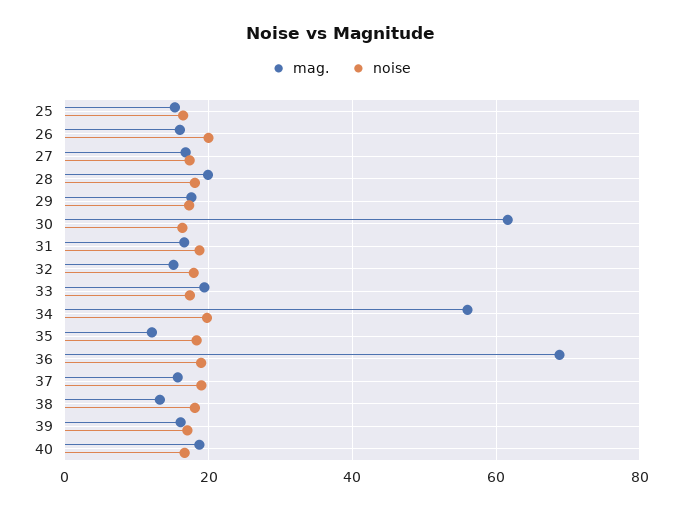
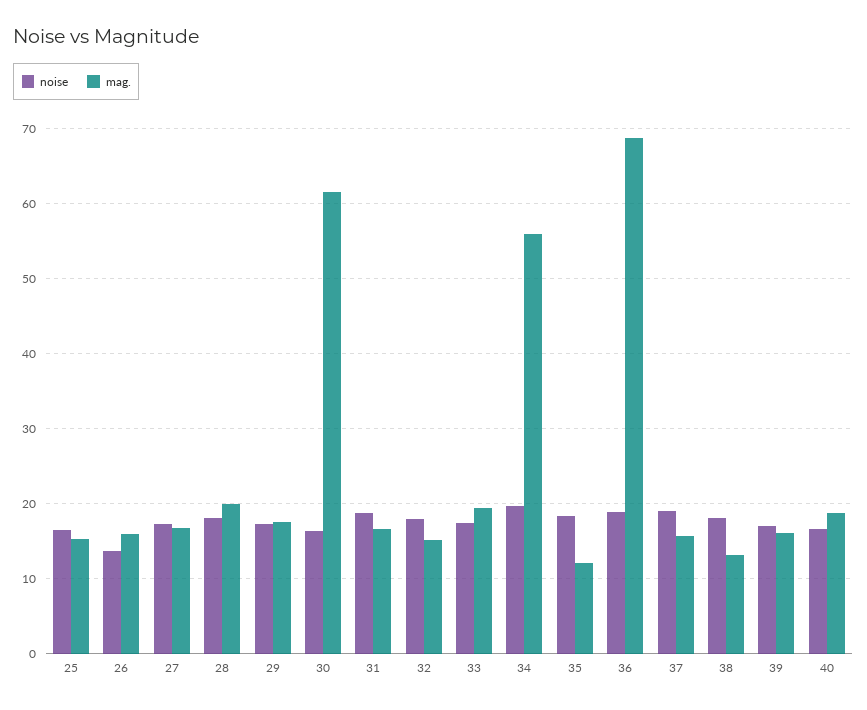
  {
    "mag.": {
      "25": 15,
      "26": 16,
      "27": 17,
      "28": 20,
      "29": 18,
      "30": 62,
      "31": 17,
      "32": 15,
      "33": 19,
      "34": 56,
      "35": 12,
      "36": 69,
      "37": 16,
      "38": 13,
      "39": 16,
      "40": 19
    },
    "noise": {
      "25": 16,
-     "26": 20,
+     "26": 14,
      "27": 17,
      "28": 18,
      "29": 17,
      "30": 16,
      "31": 19,
      "32": 18,
      "33": 17,
      "34": 20,
      "35": 18,
      "36": 19,
      "37": 19,
      "38": 18,
      "39": 17,
      "40": 17
    }
  }

